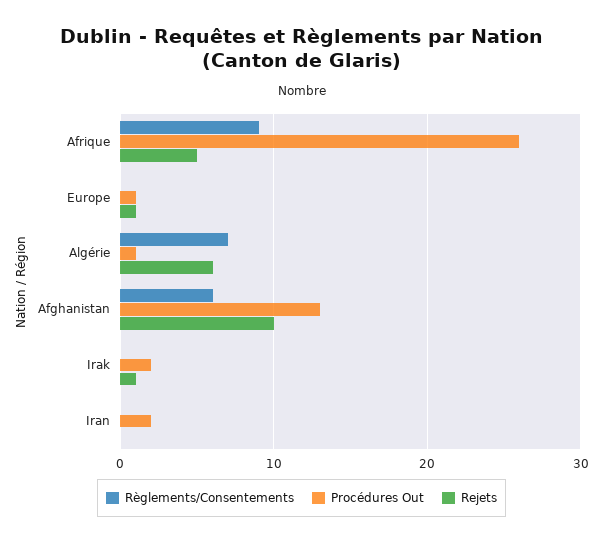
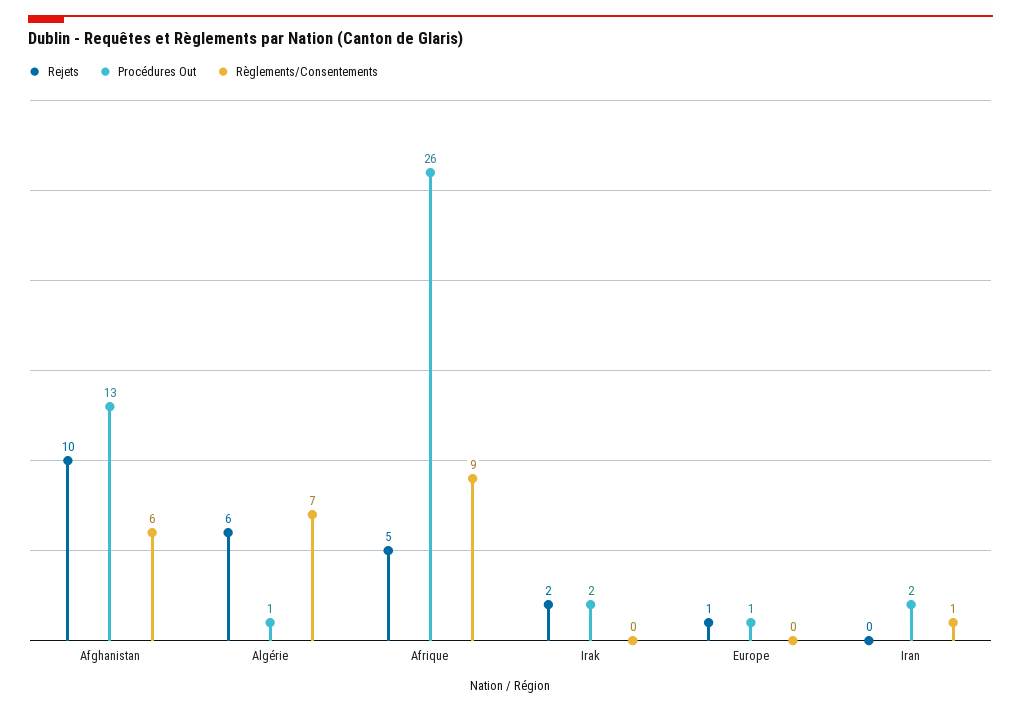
  {
    "Règlements/Consentements": {
      "Afrique": 9,
      "Europe": 0,
      "Algérie": 7,
      "Afghanistan": 6,
      "Irak": 0,
-     "Iran": 0
+     "Iran": 1
    },
    "Procédures Out": {
      "Afrique": 26,
      "Europe": 1,
      "Algérie": 1,
      "Afghanistan": 13,
      "Irak": 2,
      "Iran": 2
    },
    "Rejets": {
      "Afrique": 5,
      "Europe": 1,
      "Algérie": 6,
      "Afghanistan": 10,
-     "Irak": 1,
+     "Irak": 2,
      "Iran": 0
    }
  }

